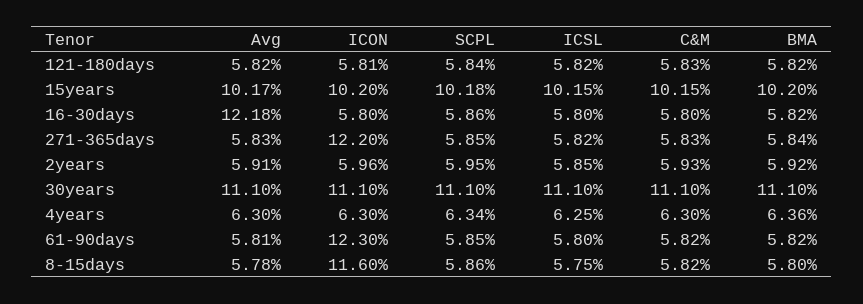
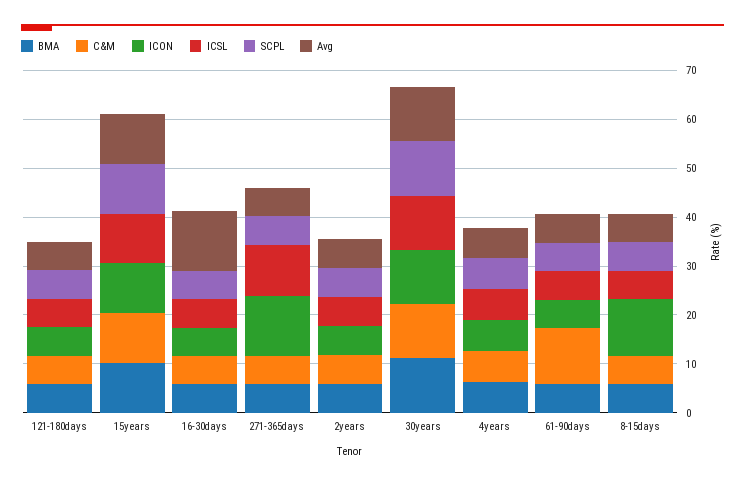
  {
    "Avg": {
      "121-180days": 5.82,
      "15years": 10.17,
      "16-30days": 12.18,
      "271-365days": 5.83,
      "2years": 5.91,
      "30years": 11.1,
      "4years": 6.3,
      "61-90days": 5.81,
      "8-15days": 5.78
    },
    "ICON": {
      "121-180days": 5.81,
      "15years": 10.2,
      "16-30days": 5.8,
      "271-365days": 12.2,
      "2years": 5.96,
      "30years": 11.1,
      "4years": 6.3,
-     "61-90days": 12.3,
+     "61-90days": 6,
      "8-15days": 11.6
    },
    "SCPL": {
      "121-180days": 5.84,
      "15years": 10.18,
      "16-30days": 5.86,
      "271-365days": 5.85,
      "2years": 5.95,
      "30years": 11.1,
      "4years": 6.34,
      "61-90days": 5.85,
      "8-15days": 5.86
    },
    "ICSL": {
      "121-180days": 5.82,
      "15years": 10.15,
      "16-30days": 5.8,
-     "271-365days": 5.82,
+     "271-365days": 10,
      "2years": 5.85,
      "30years": 11.1,
      "4years": 6.25,
      "61-90days": 5.8,
      "8-15days": 5.75
    },
    "C&M": {
      "121-180days": 5.83,
      "15years": 10.15,
      "16-30days": 5.8,
      "271-365days": 5.83,
      "2years": 5.93,
      "30years": 11.1,
      "4years": 6.3,
-     "61-90days": 5.82,
+     "61-90days": 12,
      "8-15days": 5.82
    },
    "BMA": {
      "121-180days": 5.82,
      "15years": 10.2,
      "16-30days": 5.82,
      "271-365days": 5.84,
      "2years": 5.92,
      "30years": 11.1,
      "4years": 6.36,
      "61-90days": 5.82,
      "8-15days": 5.8
    }
  }

